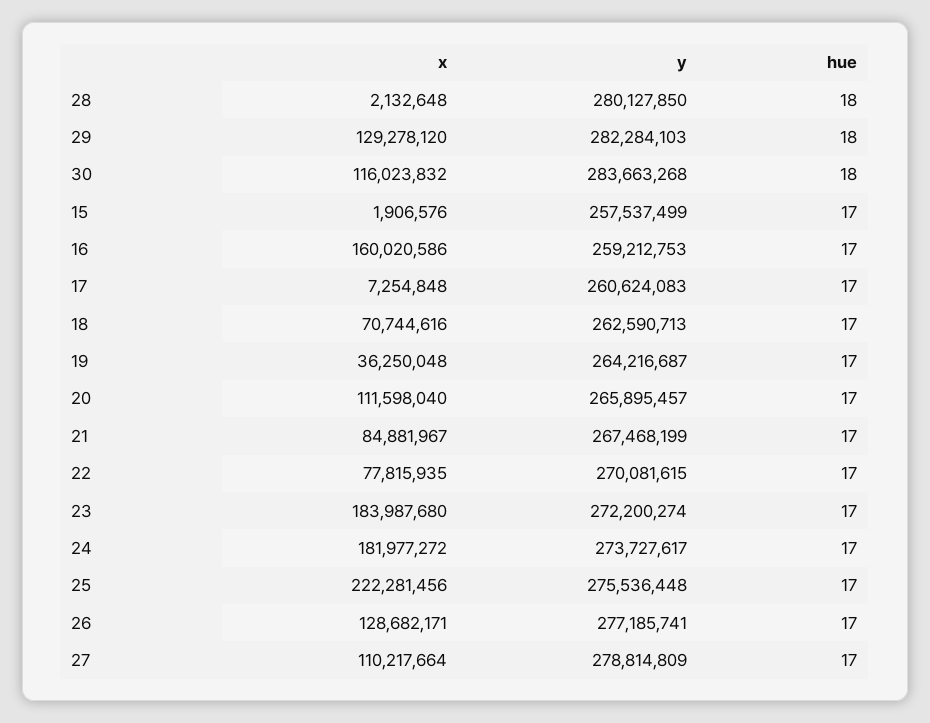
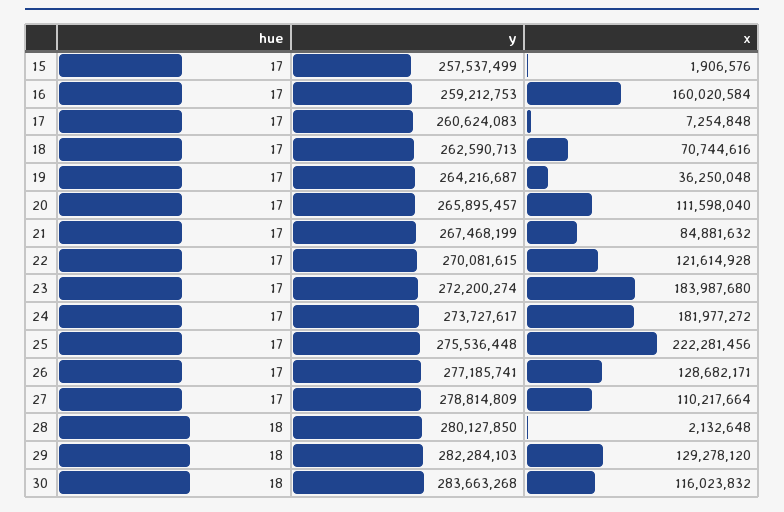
  {
    "x": {
      "28": 2132648,
      "29": 129278120,
      "30": 116023832,
      "15": 1906576,
-     "16": 160020586,
+     "16": 160020584,
      "17": 7254848,
      "18": 70744616,
      "19": 36250048,
      "20": 111598040,
-     "21": 84881967,
+     "21": 84881632,
-     "22": 77815935,
+     "22": 121614928,
      "23": 183987680,
      "24": 181977272,
      "25": 222281456,
      "26": 128682171,
      "27": 110217664
    },
    "y": {
      "28": 280127850,
      "29": 282284103,
      "30": 283663268,
      "15": 257537499,
      "16": 259212753,
      "17": 260624083,
      "18": 262590713,
      "19": 264216687,
      "20": 265895457,
      "21": 267468199,
      "22": 270081615,
      "23": 272200274,
      "24": 273727617,
      "25": 275536448,
      "26": 277185741,
      "27": 278814809
    },
    "hue": {
      "28": 18,
      "29": 18,
      "30": 18,
      "15": 17,
      "16": 17,
      "17": 17,
      "18": 17,
      "19": 17,
      "20": 17,
      "21": 17,
      "22": 17,
      "23": 17,
      "24": 17,
      "25": 17,
      "26": 17,
      "27": 17
    }
  }

